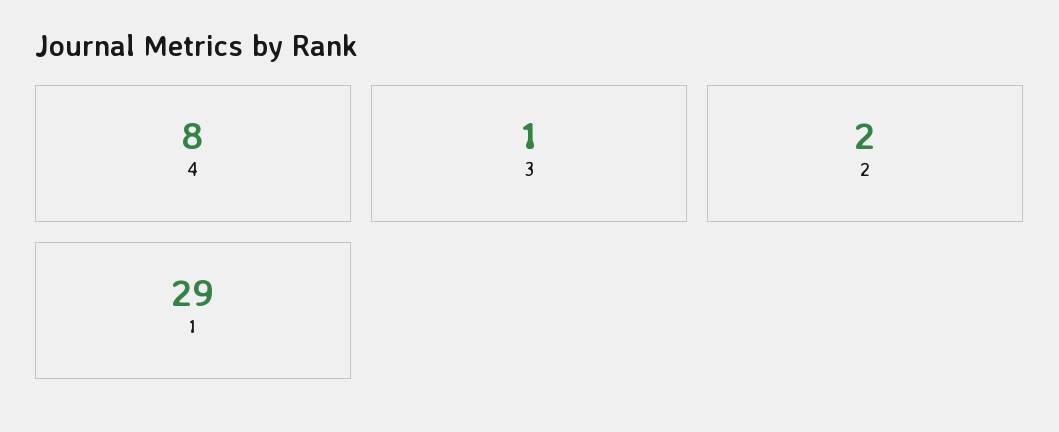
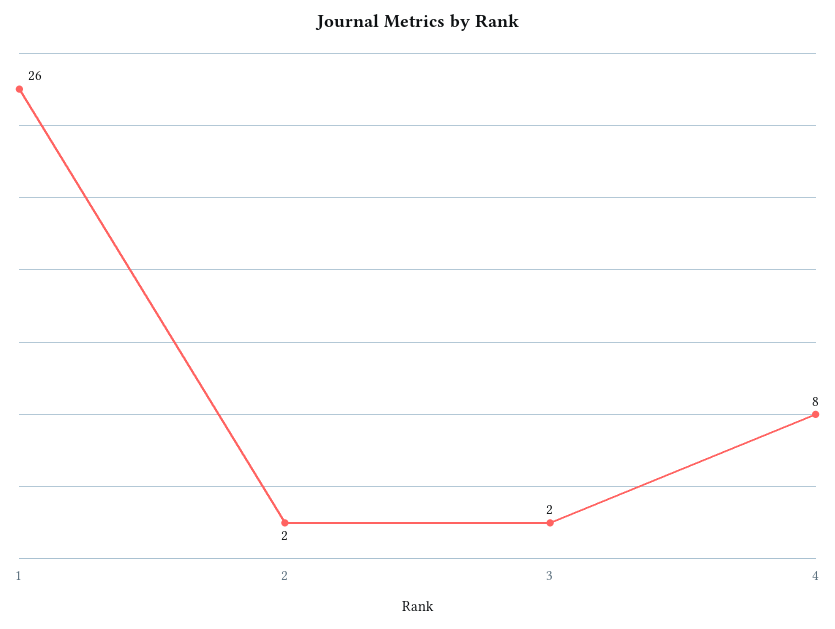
  {
    "4": 8,
-   "3": 1,
+   "3": 2,
    "2": 2,
-   "1": 29
+   "1": 26
  }

